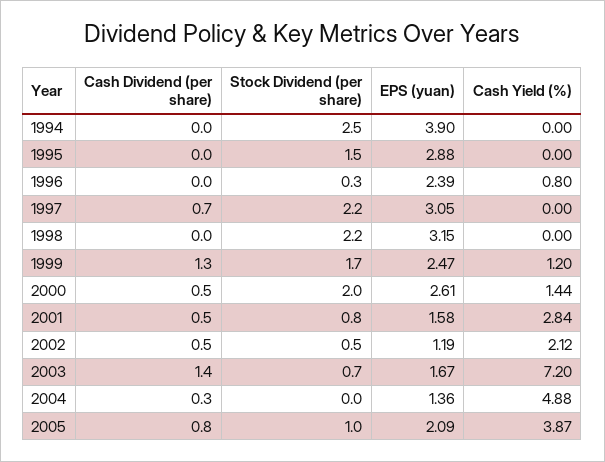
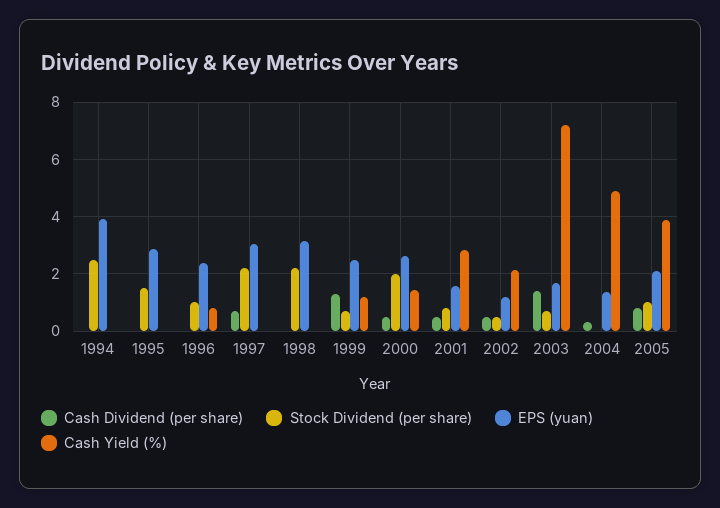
  {
    "Cash Dividend (per share)": {
      "1994": 0,
      "1995": 0,
      "1996": 0,
      "1997": 0.7,
      "1998": 0,
      "1999": 1.3,
      "2000": 0.5,
      "2001": 0.5,
      "2002": 0.5,
      "2003": 1.4,
      "2004": 0.3,
      "2005": 0.8
    },
    "Stock Dividend (per share)": {
      "1994": 2.5,
      "1995": 1.5,
-     "1996": 0.3,
+     "1996": 1,
      "1997": 2.2,
      "1998": 2.2,
-     "1999": 1.7,
+     "1999": 0.75,
      "2000": 2,
      "2001": 0.8,
      "2002": 0.5,
      "2003": 0.7,
      "2004": 0,
      "2005": 1
    },
    "EPS (yuan)": {
      "1994": 3.9,
      "1995": 2.88,
      "1996": 2.39,
      "1997": 3.05,
      "1998": 3.15,
      "1999": 2.47,
      "2000": 2.61,
      "2001": 1.58,
      "2002": 1.19,
      "2003": 1.67,
      "2004": 1.36,
      "2005": 2.09
    },
    "Cash Yield (%)": {
      "1994": 0,
      "1995": 0,
      "1996": 0.8,
      "1997": 0,
      "1998": 0,
      "1999": 1.2,
      "2000": 1.44,
      "2001": 2.84,
      "2002": 2.12,
      "2003": 7.2,
      "2004": 4.88,
      "2005": 3.87
    }
  }

